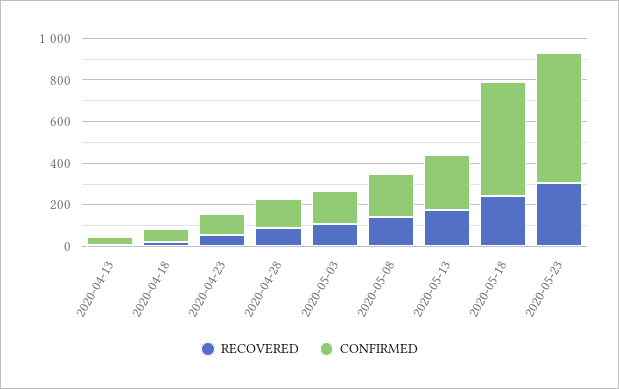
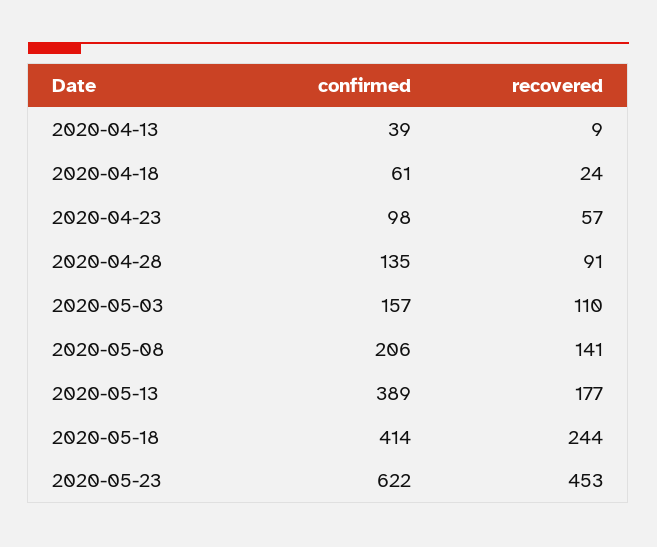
  {
    "RECOVERED": {
      "2020-04-13": 9,
      "2020-04-18": 24,
      "2020-04-23": 57,
      "2020-04-28": 91,
      "2020-05-03": 110,
      "2020-05-08": 141,
      "2020-05-13": 177,
      "2020-05-18": 244,
-     "2020-05-23": 300
+     "2020-05-23": 453
    },
    "CONFIRMED": {
      "2020-04-13": 39,
      "2020-04-18": 61,
      "2020-04-23": 98,
      "2020-04-28": 135,
      "2020-05-03": 157,
      "2020-05-08": 206,
-     "2020-05-13": 250,
+     "2020-05-13": 389,
-     "2020-05-18": 550,
+     "2020-05-18": 414,
      "2020-05-23": 622
    }
  }

